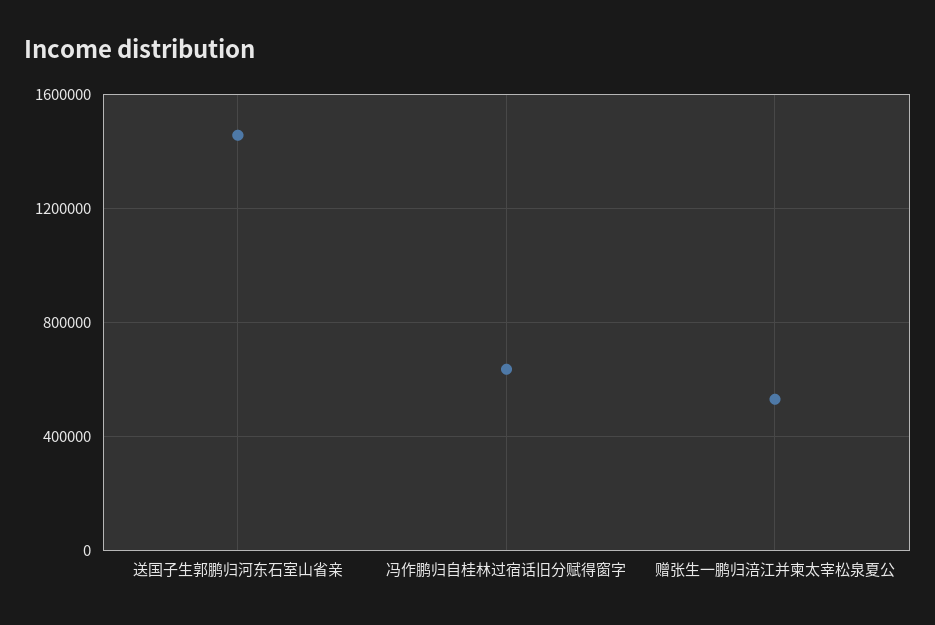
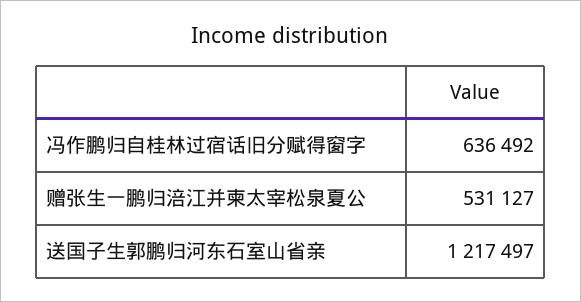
  {
-   "送国子生郭鹏归河东石室山省亲": 1450000,
+   "送国子生郭鹏归河东石室山省亲": 1217497,
    "冯作鹏归自桂林过宿话旧分赋得窗字": 636492,
    "赠张生一鹏归涪江并柬太宰松泉夏公": 531127
  }

